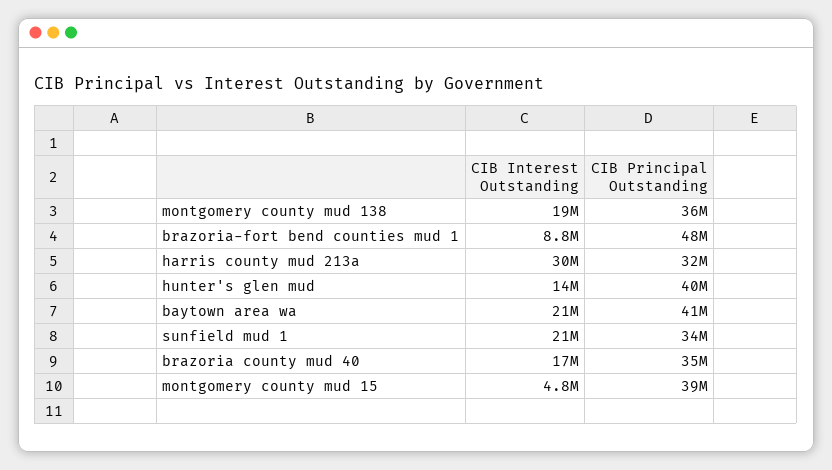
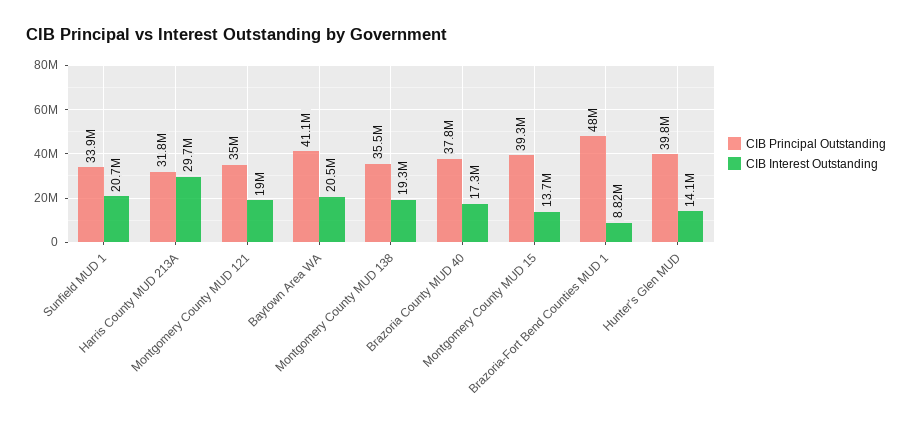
  {
    "CIB Interest Outstanding": {
      "montgomery county mud 138": 19300000,
      "brazoria-fort bend counties mud 1": 8820000,
      "harris county mud 213a": 29700000,
      "hunter's glen mud": 14100000,
      "baytown area wa": 20500000,
      "sunfield mud 1": 20700000,
      "brazoria county mud 40": 17300000,
-     "montgomery county mud 15": 4800000
+     "montgomery county mud 15": 13700000,
+     "Montgomery County MUD 121": 19000000
    },
    "CIB Principal Outstanding": {
      "montgomery county mud 138": 35500000,
      "brazoria-fort bend counties mud 1": 48000000,
      "harris county mud 213a": 31800000,
      "hunter's glen mud": 39800000,
      "baytown area wa": 41100000,
      "sunfield mud 1": 33900000,
-     "brazoria county mud 40": 35000000,
+     "brazoria county mud 40": 37800000,
-     "montgomery county mud 15": 39300000
+     "montgomery county mud 15": 39300000,
+     "Montgomery County MUD 121": 35000000
    }
  }

